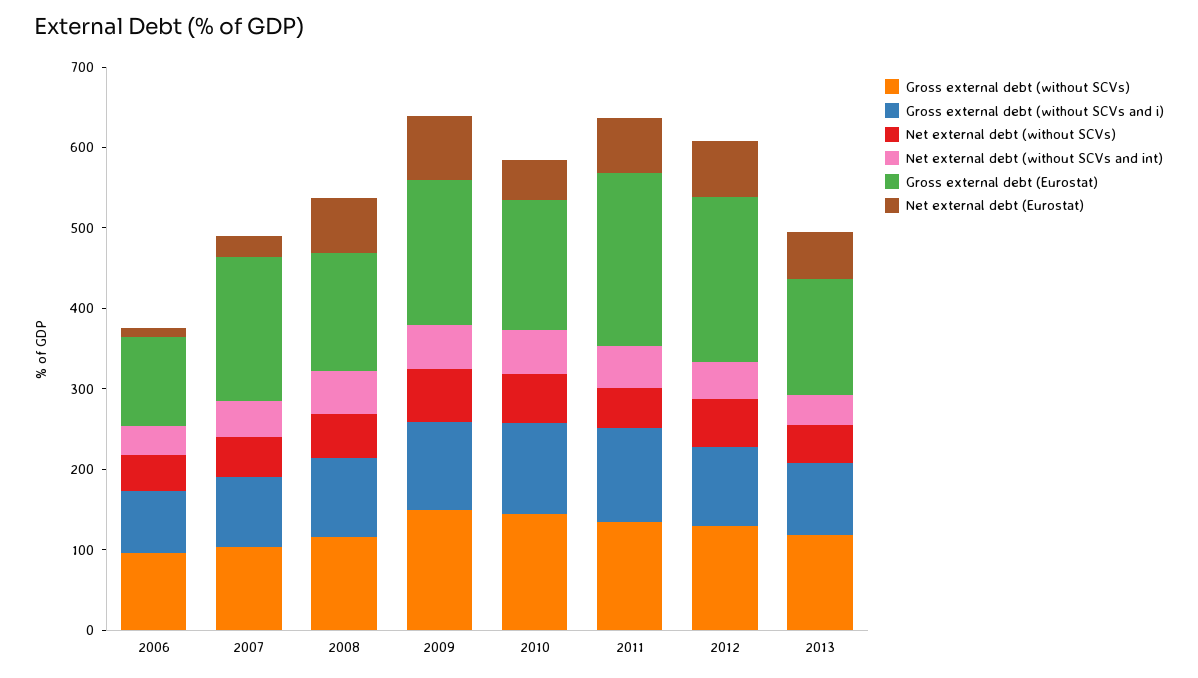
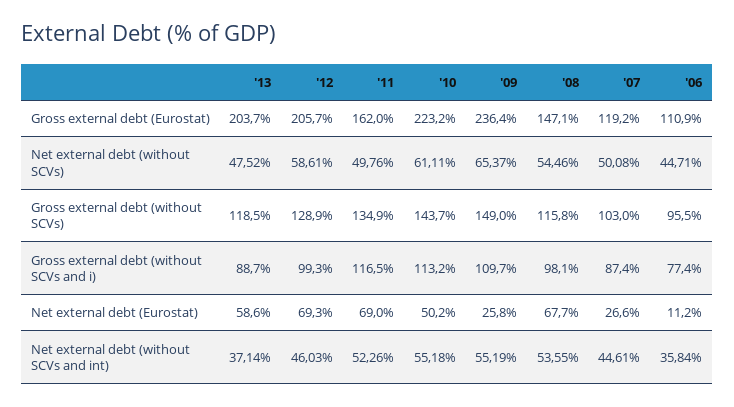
  {
    "Gross external debt (without SCVs)": {
      "2006": 95.5,
      "2007": 103,
      "2008": 115.8,
      "2009": 149,
      "2010": 143.7,
      "2011": 134.9,
      "2012": 128.9,
      "2013": 118.5
    },
    "Gross external debt (without SCVs and i)": {
      "2006": 77.4,
      "2007": 87.4,
      "2008": 98.1,
      "2009": 109.7,
      "2010": 113.2,
      "2011": 116.5,
      "2012": 99.3,
      "2013": 88.7
    },
    "Net external debt (without SCVs)": {
      "2006": 44.71,
      "2007": 50.08,
      "2008": 54.46,
      "2009": 65.37,
      "2010": 61.11,
      "2011": 49.76,
      "2012": 58.61,
      "2013": 47.52
    },
    "Net external debt (without SCVs and int)": {
      "2006": 35.84,
      "2007": 44.61,
      "2008": 53.55,
      "2009": 55.19,
      "2010": 55.18,
      "2011": 52.26,
      "2012": 46.03,
      "2013": 37.14
    },
    "Gross external debt (Eurostat)": {
      "2006": 110.9,
-     "2007": 180,
+     "2007": 119.2,
      "2008": 147.1,
-     "2009": 180,
+     "2009": 236.4,
-     "2010": 160,
+     "2010": 223.2,
-     "2011": 220,
+     "2011": 162,
      "2012": 205.7,
-     "2013": 140
+     "2013": 203.7
    },
    "Net external debt (Eurostat)": {
      "2006": 11.2,
      "2007": 26.6,
      "2008": 67.7,
-     "2009": 80,
+     "2009": 25.8,
      "2010": 50.2,
      "2011": 69,
      "2012": 69.3,
      "2013": 58.6
    }
  }

